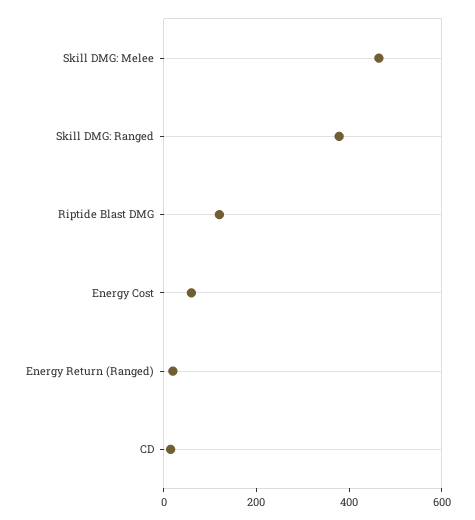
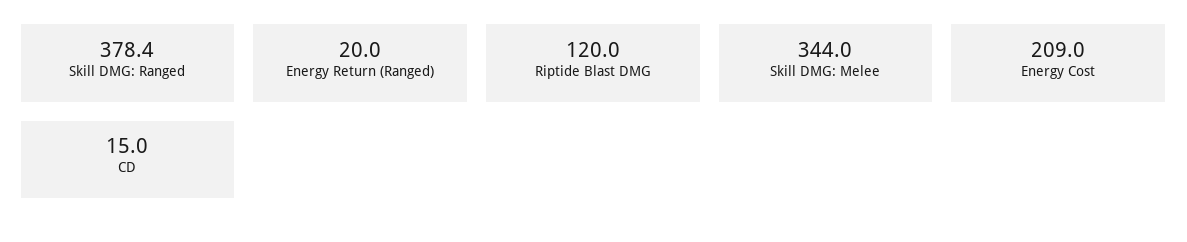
  {
-   "Skill DMG: Melee": 450,
+   "Skill DMG: Melee": 344,
    "Skill DMG: Ranged": 378.4,
    "Riptide Blast DMG": 120,
-   "Energy Cost": 50,
+   "Energy Cost": 209,
    "Energy Return (Ranged)": 20,
    "CD": 15
  }

